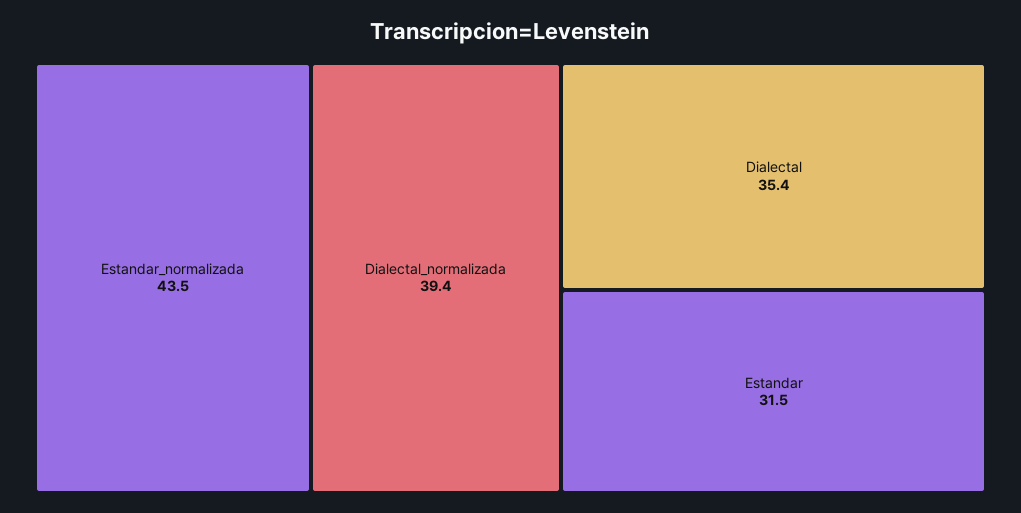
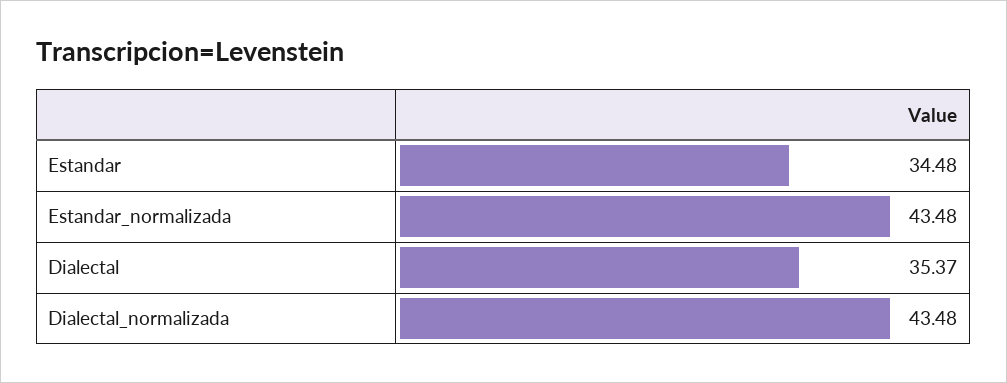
  {
    "Estandar_normalizada": 43.48,
-   "Dialectal_normalizada": 39.4,
+   "Dialectal_normalizada": 43.48,
    "Dialectal": 35.37,
-   "Estandar": 31.5
+   "Estandar": 34.48
  }

